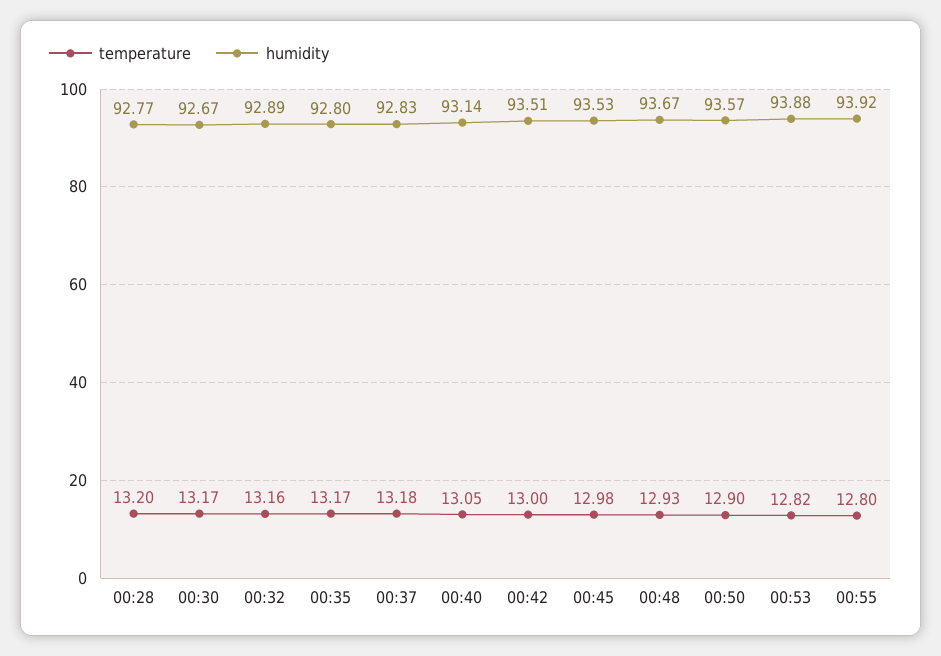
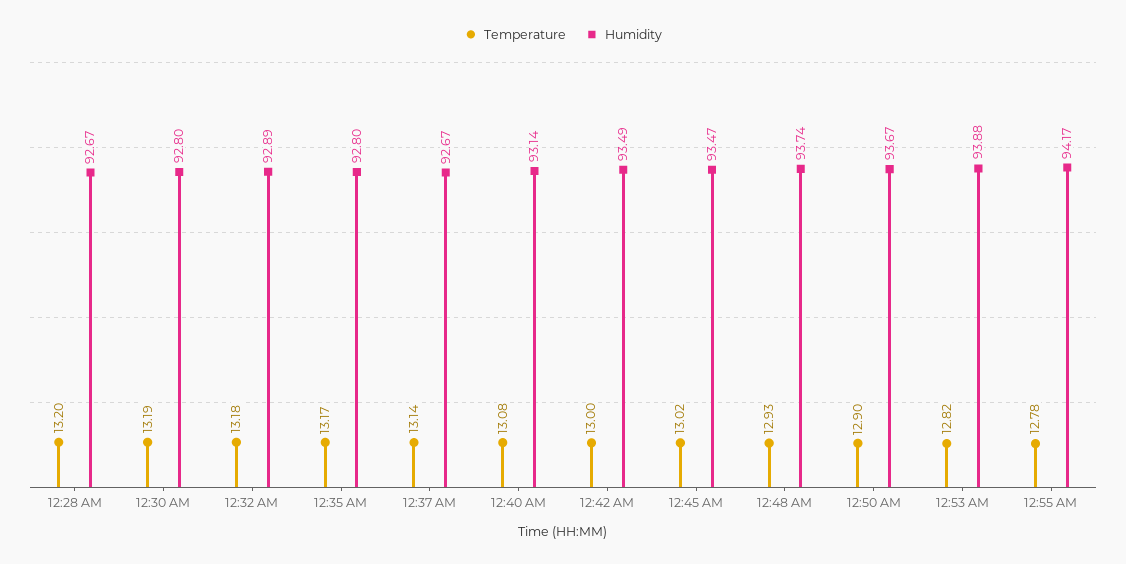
  {
    "temperature": {
      "00:28": 13.2,
-     "00:30": 13.17,
+     "00:30": 13.19,
-     "00:32": 13.16,
+     "00:32": 13.18,
      "00:35": 13.17,
-     "00:37": 13.18,
+     "00:37": 13.14,
-     "00:40": 13.05,
+     "00:40": 13.08,
      "00:42": 13,
-     "00:45": 12.98,
+     "00:45": 13.02,
      "00:48": 12.93,
      "00:50": 12.9,
      "00:53": 12.82,
-     "00:55": 12.8
+     "00:55": 12.78
    },
    "humidity": {
-     "00:28": 92.77,
+     "00:28": 92.67,
-     "00:30": 92.67,
+     "00:30": 92.8,
      "00:32": 92.89,
      "00:35": 92.8,
-     "00:37": 92.83,
+     "00:37": 92.67,
      "00:40": 93.14,
-     "00:42": 93.51,
+     "00:42": 93.49,
-     "00:45": 93.53,
+     "00:45": 93.47,
-     "00:48": 93.67,
+     "00:48": 93.74,
-     "00:50": 93.57,
+     "00:50": 93.67,
      "00:53": 93.88,
-     "00:55": 93.92
+     "00:55": 94.17
    }
  }

